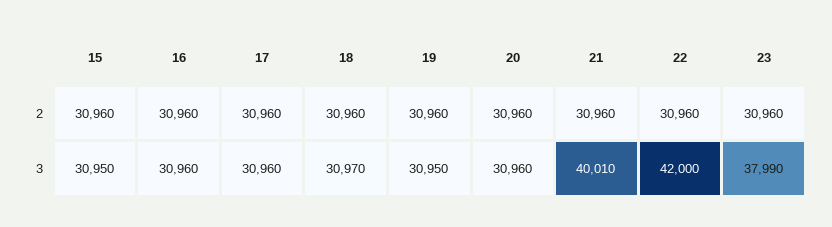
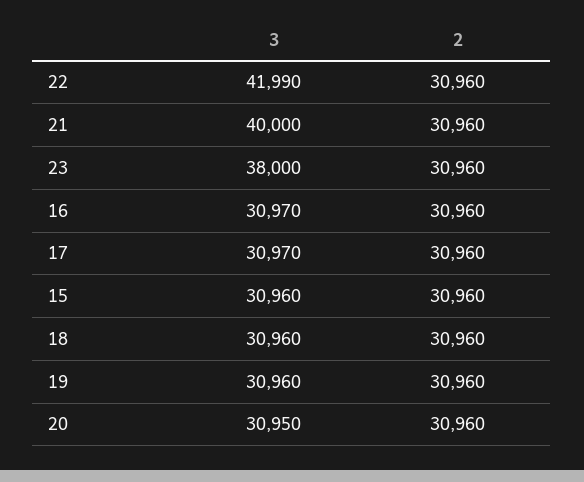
  {
    "15": {
      "2": 30960,
-     "3": 30950
+     "3": 30960
    },
    "16": {
      "2": 30960,
-     "3": 30960
+     "3": 30970
    },
    "17": {
      "2": 30960,
-     "3": 30960
+     "3": 30970
    },
    "18": {
      "2": 30960,
-     "3": 30970
+     "3": 30960
    },
    "19": {
      "2": 30960,
-     "3": 30950
+     "3": 30960
    },
    "20": {
      "2": 30960,
-     "3": 30960
+     "3": 30950
    },
    "21": {
      "2": 30960,
-     "3": 40010
+     "3": 40000
    },
    "22": {
      "2": 30960,
-     "3": 42000
+     "3": 41990
    },
    "23": {
      "2": 30960,
-     "3": 37990
+     "3": 38000
    }
  }

